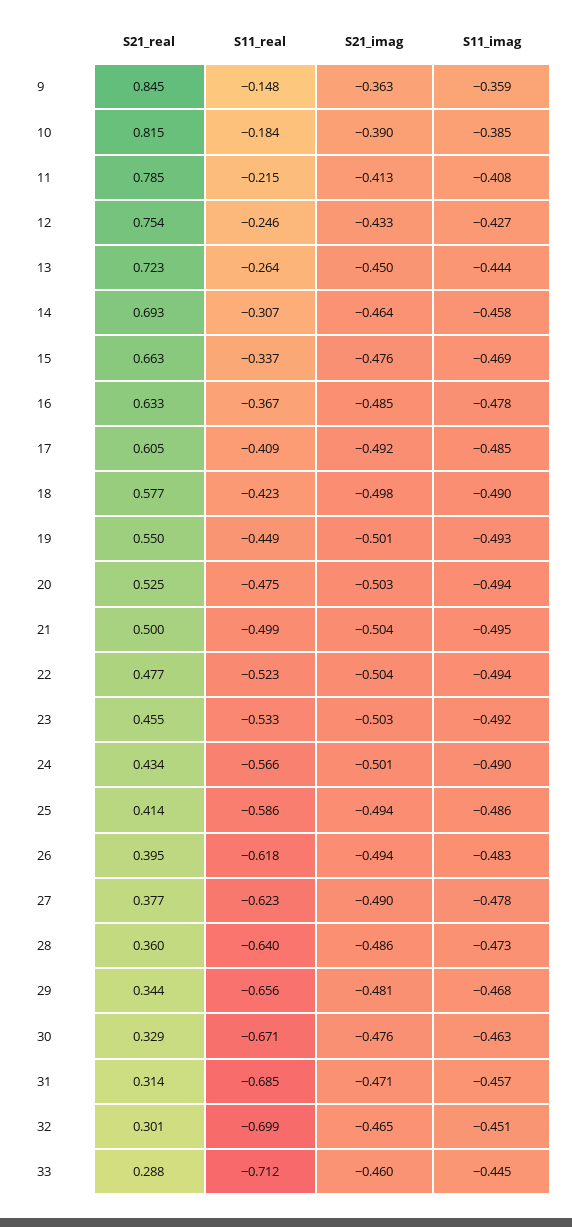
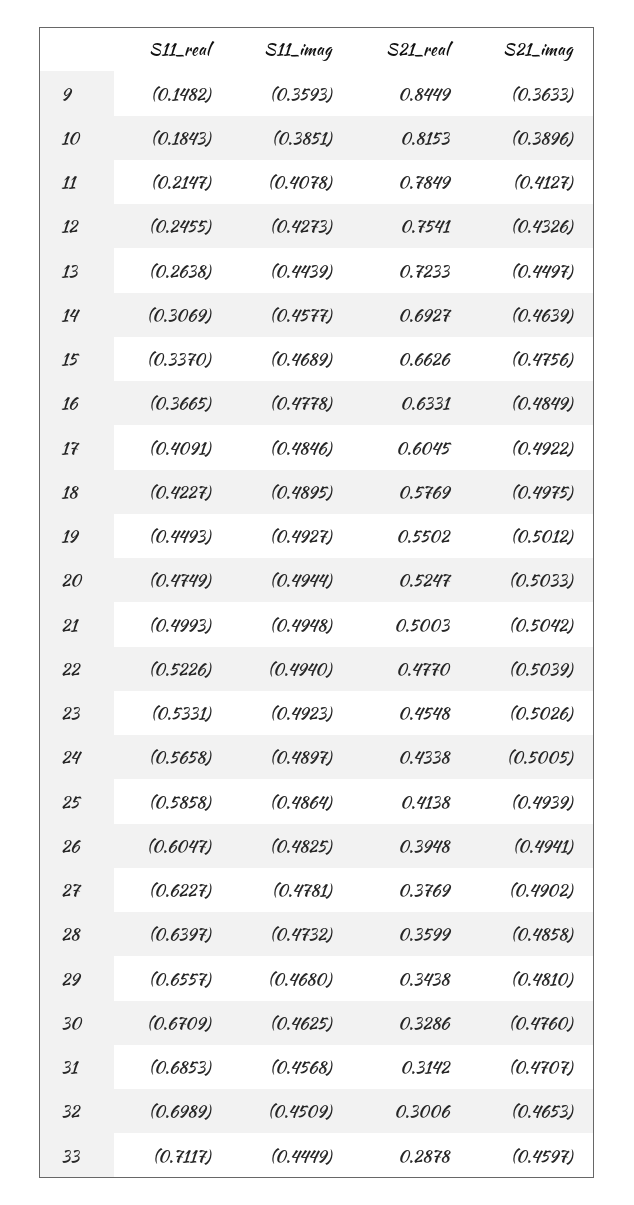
  {
    "S21_real": {
      "9": 0.8449,
      "10": 0.8153,
      "11": 0.7849,
      "12": 0.7541,
      "13": 0.7233,
      "14": 0.6927,
      "15": 0.6626,
      "16": 0.6331,
      "17": 0.6045,
      "18": 0.5769,
      "19": 0.5502,
      "20": 0.5247,
      "21": 0.5003,
      "22": 0.477,
      "23": 0.4548,
      "24": 0.4338,
      "25": 0.4138,
      "26": 0.3948,
      "27": 0.3769,
      "28": 0.3599,
      "29": 0.3438,
      "30": 0.3286,
      "31": 0.3142,
      "32": 0.3006,
      "33": 0.2878
    },
    "S11_real": {
      "9": -0.1482,
      "10": -0.1843,
      "11": -0.2147,
      "12": -0.2455,
      "13": -0.2638,
      "14": -0.3069,
      "15": -0.337,
      "16": -0.3665,
      "17": -0.4091,
      "18": -0.4227,
      "19": -0.4493,
      "20": -0.4749,
      "21": -0.4993,
      "22": -0.5226,
      "23": -0.5331,
      "24": -0.5658,
      "25": -0.5858,
-     "26": -0.618,
+     "26": -0.6047,
      "27": -0.6227,
      "28": -0.6397,
      "29": -0.6557,
      "30": -0.6709,
      "31": -0.6853,
      "32": -0.6989,
      "33": -0.7117
    },
    "S21_imag": {
      "9": -0.3633,
      "10": -0.3896,
      "11": -0.4127,
      "12": -0.4326,
      "13": -0.4497,
      "14": -0.4639,
      "15": -0.4756,
      "16": -0.4849,
      "17": -0.4922,
      "18": -0.4975,
      "19": -0.5012,
      "20": -0.5033,
      "21": -0.5042,
      "22": -0.5039,
      "23": -0.5026,
      "24": -0.5005,
      "25": -0.4939,
      "26": -0.4941,
      "27": -0.4902,
      "28": -0.4858,
      "29": -0.481,
      "30": -0.476,
      "31": -0.4707,
      "32": -0.4653,
      "33": -0.4597
    },
    "S11_imag": {
      "9": -0.3593,
      "10": -0.3851,
      "11": -0.4078,
      "12": -0.4273,
      "13": -0.4439,
      "14": -0.4577,
      "15": -0.4689,
      "16": -0.4778,
      "17": -0.4846,
      "18": -0.4895,
      "19": -0.4927,
      "20": -0.4944,
      "21": -0.4948,
      "22": -0.494,
      "23": -0.4923,
      "24": -0.4897,
      "25": -0.4864,
      "26": -0.4825,
      "27": -0.4781,
      "28": -0.4732,
      "29": -0.468,
      "30": -0.4625,
      "31": -0.4568,
      "32": -0.4509,
      "33": -0.4449
    }
  }

